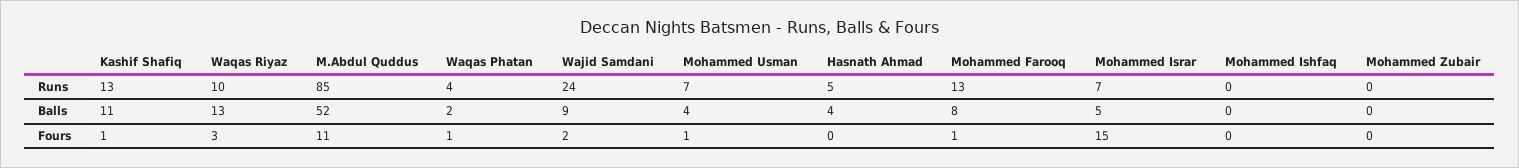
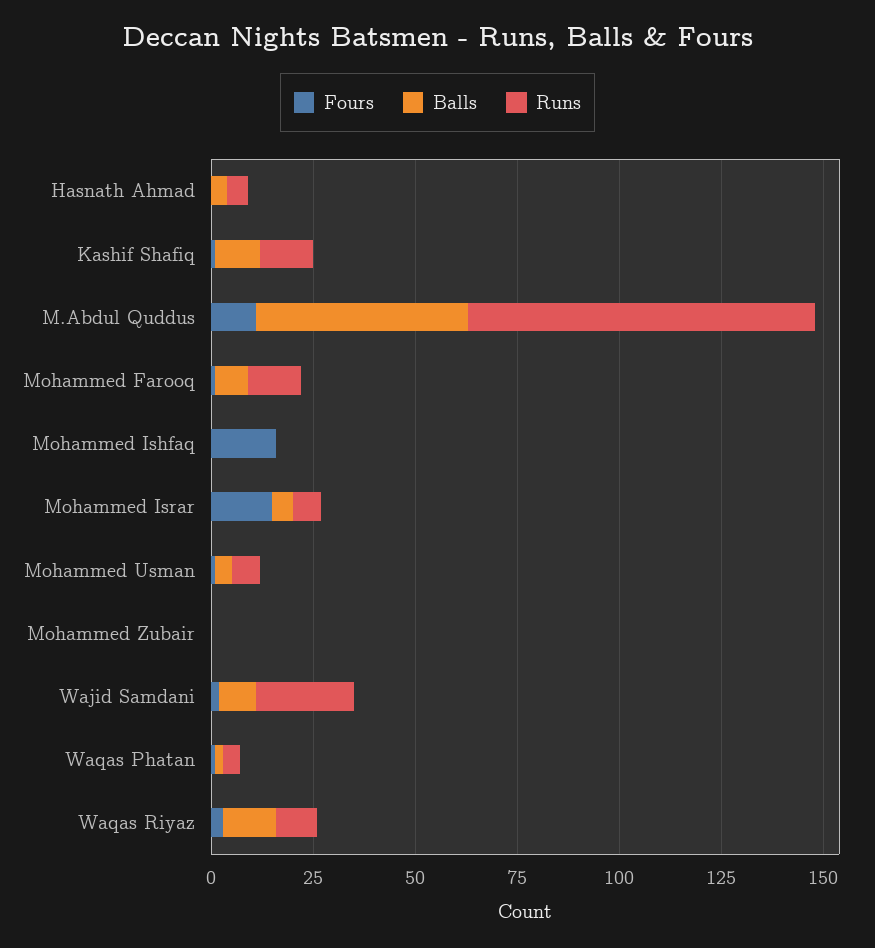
  {
    "Runs": {
      "Kashif Shafiq": 13,
      "Waqas Riyaz": 10,
      "M.Abdul Quddus": 85,
      "Waqas Phatan": 4,
      "Wajid Samdani": 24,
      "Mohammed Usman": 7,
      "Hasnath Ahmad": 5,
      "Mohammed Farooq": 13,
      "Mohammed Israr": 7,
      "Mohammed Ishfaq": 0,
      "Mohammed Zubair": 0
    },
    "Balls": {
      "Kashif Shafiq": 11,
      "Waqas Riyaz": 13,
      "M.Abdul Quddus": 52,
      "Waqas Phatan": 2,
      "Wajid Samdani": 9,
      "Mohammed Usman": 4,
      "Hasnath Ahmad": 4,
      "Mohammed Farooq": 8,
      "Mohammed Israr": 5,
      "Mohammed Ishfaq": 0,
      "Mohammed Zubair": 0
    },
    "Fours": {
      "Kashif Shafiq": 1,
      "Waqas Riyaz": 3,
      "M.Abdul Quddus": 11,
      "Waqas Phatan": 1,
      "Wajid Samdani": 2,
      "Mohammed Usman": 1,
      "Hasnath Ahmad": 0,
      "Mohammed Farooq": 1,
      "Mohammed Israr": 15,
-     "Mohammed Ishfaq": 0,
+     "Mohammed Ishfaq": 15,
      "Mohammed Zubair": 0
    }
  }

